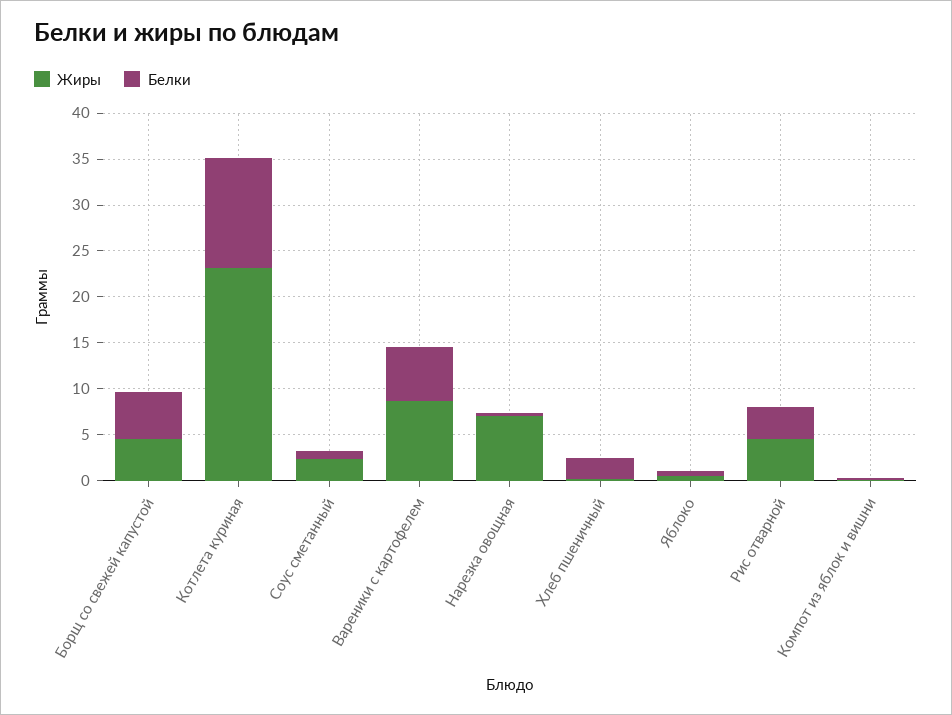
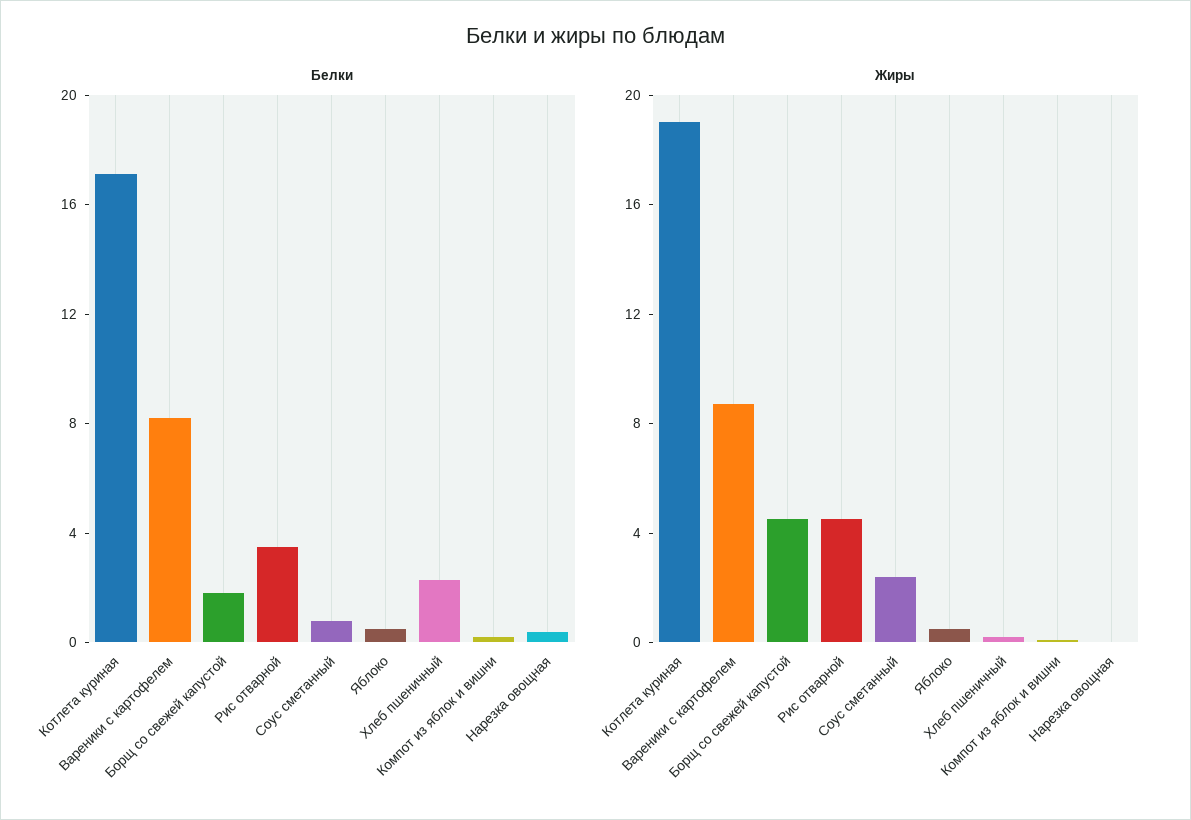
  {
    "Жиры": {
      "Борщ со свежей капустой": 5,
-     "Котлета куриная": 23,
+     "Котлета куриная": 19,
      "Соус сметанный": 2,
      "Вареники с картофелем": 9,
-     "Нарезка овощная": 7,
+     "Нарезка овощная": 0,
      "Хлеб пшеничный": 0,
      "Яблоко": 1,
      "Рис отварной": 5,
      "Компот из яблок и вишни": 0
    },
    "Белки": {
-     "Борщ со свежей капустой": 5,
+     "Борщ со свежей капустой": 2,
-     "Котлета куриная": 12,
+     "Котлета куриная": 17,
      "Соус сметанный": 1,
-     "Вареники с картофелем": 6,
+     "Вареники с картофелем": 8,
      "Нарезка овощная": 0,
      "Хлеб пшеничный": 2,
      "Яблоко": 1,
      "Рис отварной": 4,
      "Компот из яблок и вишни": 0
    }
  }

